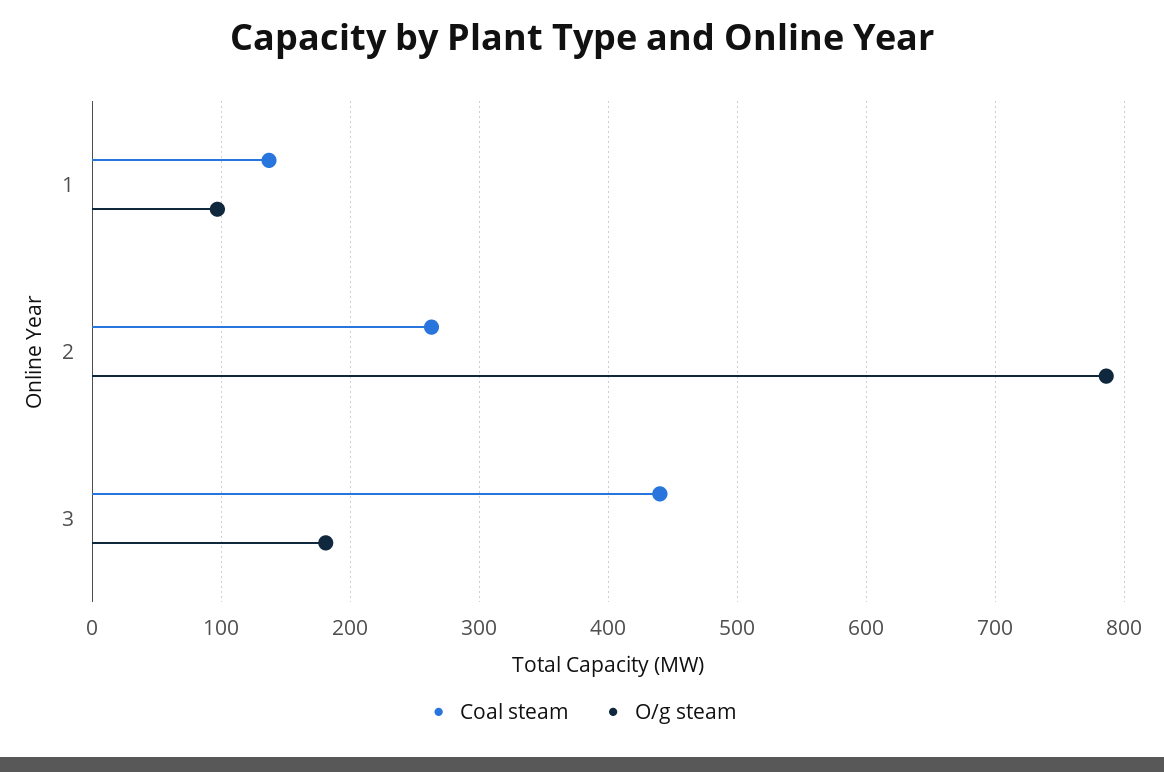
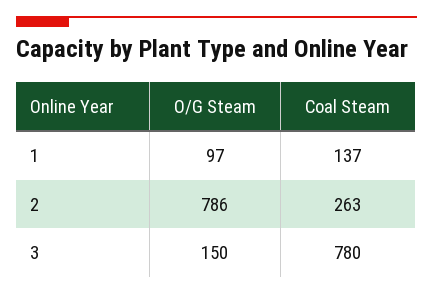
  {
    "Coal steam": {
      "1": 137,
      "2": 263,
-     "3": 440
+     "3": 780
    },
    "O/g steam": {
      "1": 97,
      "2": 786,
-     "3": 180
+     "3": 150
    }
  }

